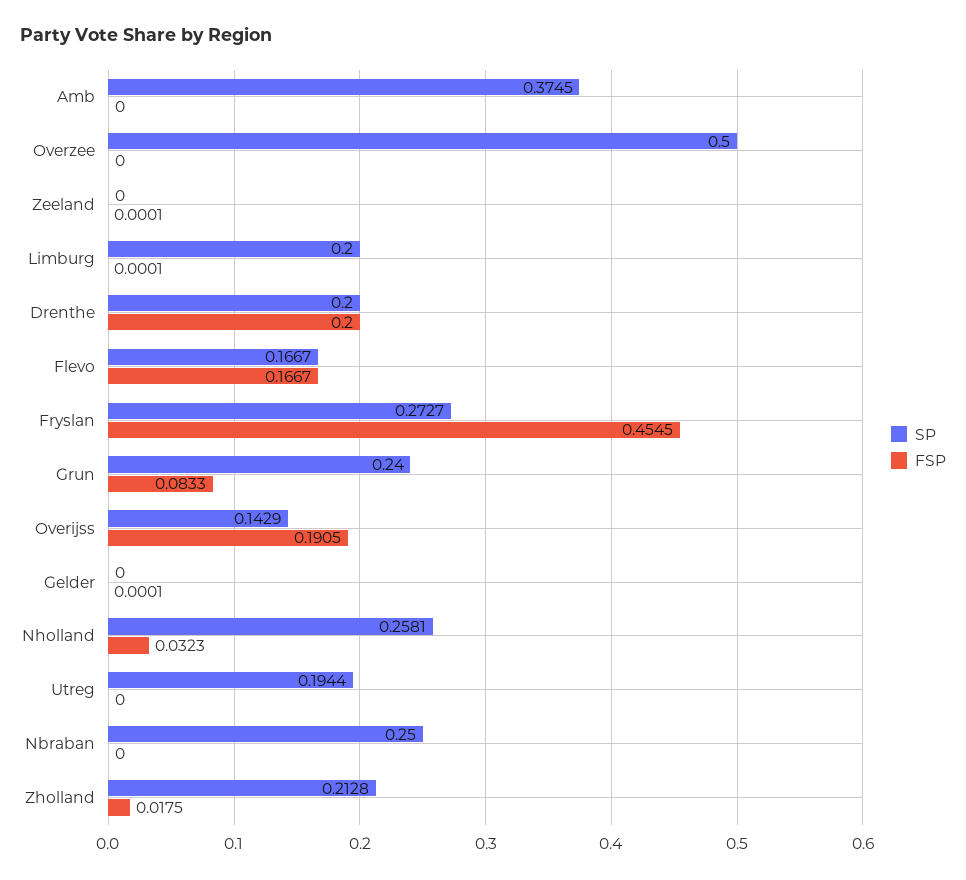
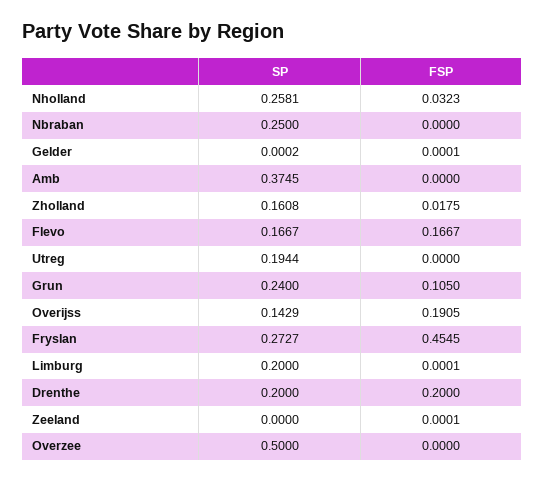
  {
    "SP": {
      "Amb": 0.3745,
      "Overzee": 0.5,
      "Zeeland": 0,
      "Limburg": 0.2,
      "Drenthe": 0.2,
      "Flevo": 0.1667,
      "Fryslan": 0.2727,
      "Grun": 0.24,
      "Overijss": 0.1429,
-     "Gelder": 0,
+     "Gelder": 0.0002,
      "Nholland": 0.2581,
      "Utreg": 0.1944,
      "Nbraban": 0.25,
-     "Zholland": 0.2128
+     "Zholland": 0.1608
    },
    "FSP": {
      "Amb": 0,
      "Overzee": 0,
      "Zeeland": 0.0001,
      "Limburg": 0.0001,
      "Drenthe": 0.2,
      "Flevo": 0.1667,
      "Fryslan": 0.4545,
-     "Grun": 0.0833,
+     "Grun": 0.105,
      "Overijss": 0.1905,
      "Gelder": 0.0001,
      "Nholland": 0.0323,
      "Utreg": 0,
      "Nbraban": 0,
      "Zholland": 0.0175
    }
  }

